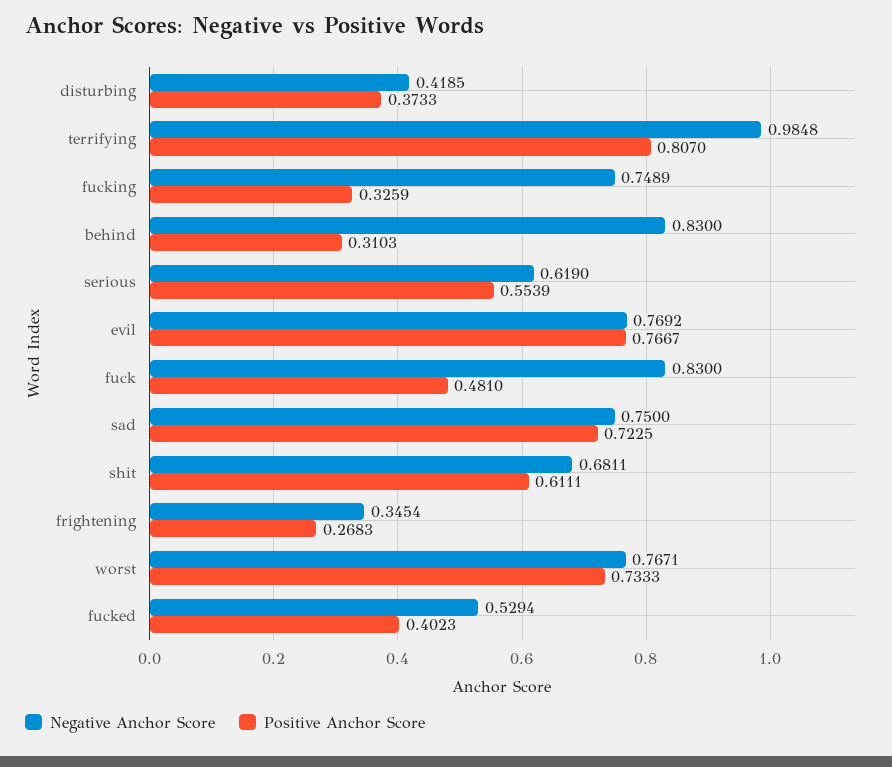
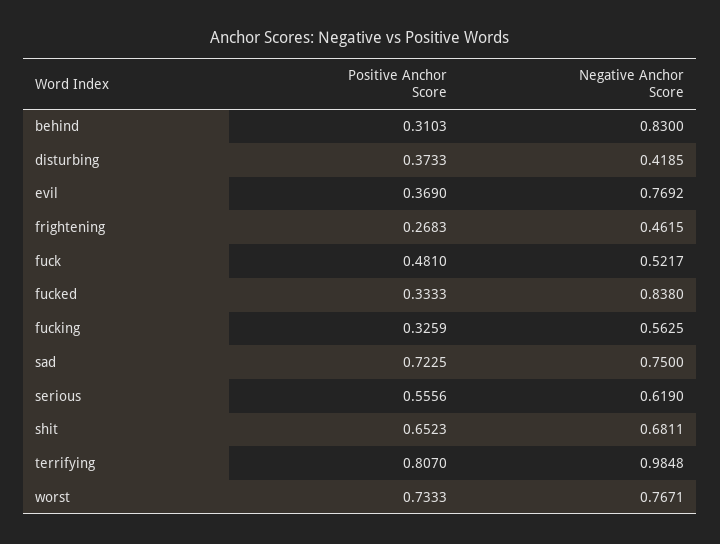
  {
    "Negative Anchor Score": {
      "disturbing": 0.4185,
      "terrifying": 0.9848,
-     "fucking": 0.7489,
+     "fucking": 0.5625,
      "behind": 0.83,
      "serious": 0.619,
      "evil": 0.7692,
-     "fuck": 0.83,
+     "fuck": 0.5217,
      "sad": 0.75,
      "shit": 0.6811,
-     "frightening": 0.3454,
+     "frightening": 0.4615,
      "worst": 0.7671,
-     "fucked": 0.5294
+     "fucked": 0.838
    },
    "Positive Anchor Score": {
      "disturbing": 0.3733,
      "terrifying": 0.807,
      "fucking": 0.3259,
      "behind": 0.3103,
-     "serious": 0.5539,
+     "serious": 0.5556,
-     "evil": 0.7667,
+     "evil": 0.369,
      "fuck": 0.481,
      "sad": 0.7225,
-     "shit": 0.6111,
+     "shit": 0.6523,
      "frightening": 0.2683,
      "worst": 0.7333,
-     "fucked": 0.4023
+     "fucked": 0.3333
    }
  }

